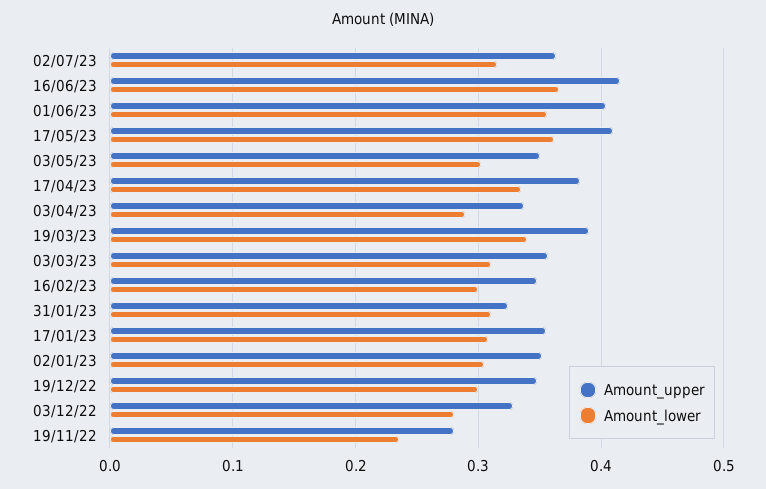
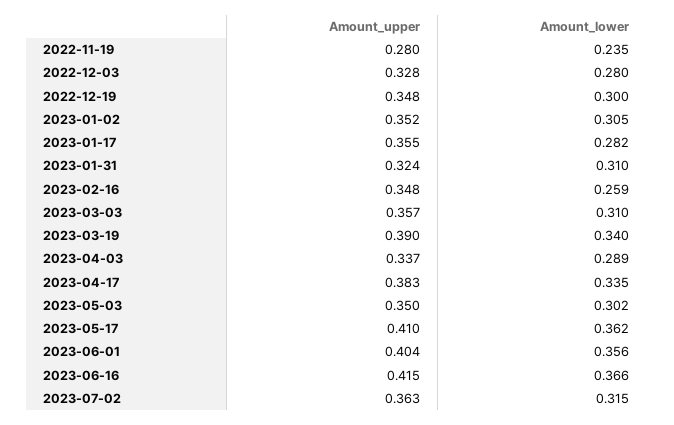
  {
    "Amount_upper": {
      "02/07/23": 0.363,
      "16/06/23": 0.415,
      "01/06/23": 0.404,
      "17/05/23": 0.41,
      "03/05/23": 0.35,
      "17/04/23": 0.383,
      "03/04/23": 0.337,
      "19/03/23": 0.39,
      "03/03/23": 0.357,
      "16/02/23": 0.348,
      "31/01/23": 0.324,
      "17/01/23": 0.355,
      "02/01/23": 0.352,
      "19/12/22": 0.348,
      "03/12/22": 0.328,
      "19/11/22": 0.28
    },
    "Amount_lower": {
      "02/07/23": 0.315,
      "16/06/23": 0.366,
      "01/06/23": 0.356,
      "17/05/23": 0.362,
      "03/05/23": 0.302,
      "17/04/23": 0.335,
      "03/04/23": 0.289,
      "19/03/23": 0.34,
      "03/03/23": 0.31,
-     "16/02/23": 0.3,
+     "16/02/23": 0.259,
      "31/01/23": 0.31,
-     "17/01/23": 0.31,
+     "17/01/23": 0.282,
      "02/01/23": 0.305,
      "19/12/22": 0.3,
      "03/12/22": 0.28,
      "19/11/22": 0.235
    }
  }

